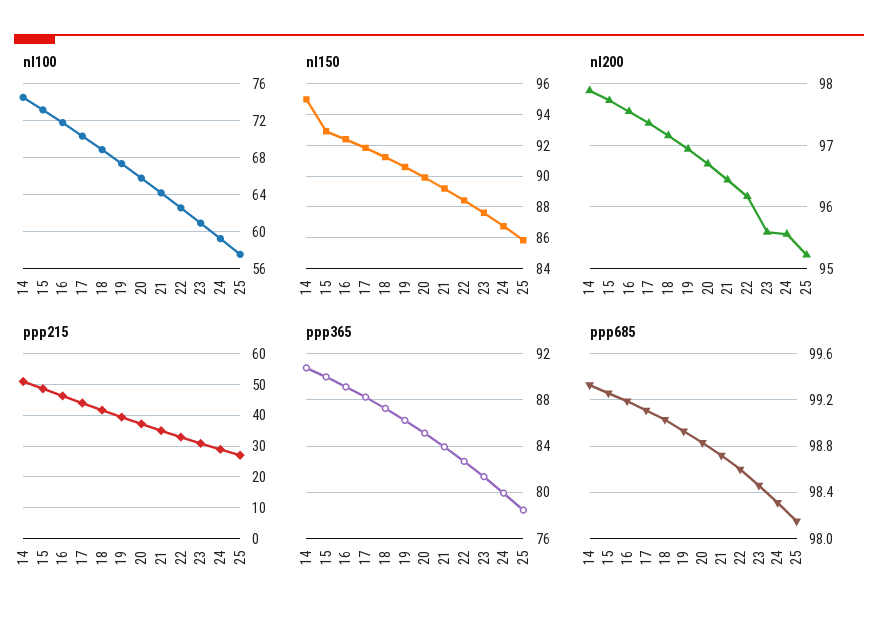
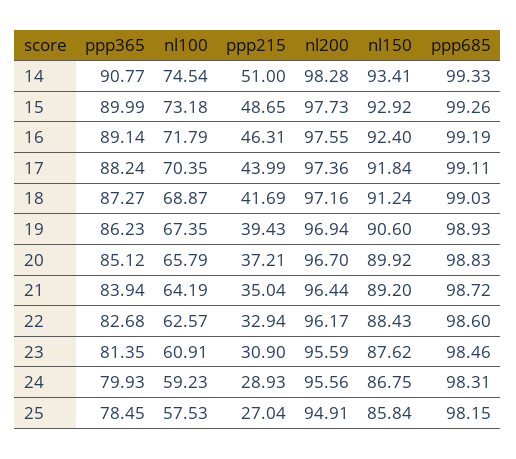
  {
    "nl100": {
      "14": 74.54,
      "15": 73.18,
      "16": 71.79,
      "17": 70.35,
      "18": 68.87,
      "19": 67.35,
      "20": 65.79,
      "21": 64.19,
      "22": 62.57,
      "23": 60.91,
      "24": 59.23,
      "25": 57.53
    },
    "nl150": {
-     "14": 95,
+     "14": 93.41,
      "15": 92.92,
      "16": 92.4,
      "17": 91.84,
      "18": 91.24,
      "19": 90.6,
      "20": 89.92,
      "21": 89.2,
      "22": 88.43,
      "23": 87.62,
      "24": 86.75,
      "25": 85.84
    },
    "nl200": {
-     "14": 97.9,
+     "14": 98.28,
      "15": 97.73,
      "16": 97.55,
      "17": 97.36,
      "18": 97.16,
      "19": 96.94,
      "20": 96.7,
      "21": 96.44,
      "22": 96.17,
      "23": 95.59,
      "24": 95.56,
-     "25": 95.2
+     "25": 94.91
    },
    "ppp215": {
      "14": 51,
      "15": 48.65,
      "16": 46.31,
      "17": 43.99,
      "18": 41.69,
      "19": 39.43,
      "20": 37.21,
      "21": 35.04,
      "22": 32.94,
      "23": 30.9,
      "24": 28.93,
      "25": 27.04
    },
    "ppp365": {
      "14": 90.77,
      "15": 89.99,
      "16": 89.14,
      "17": 88.24,
      "18": 87.27,
      "19": 86.23,
      "20": 85.12,
      "21": 83.94,
      "22": 82.68,
      "23": 81.35,
      "24": 79.93,
      "25": 78.45
    },
    "ppp685": {
      "14": 99.33,
      "15": 99.26,
      "16": 99.19,
      "17": 99.11,
      "18": 99.03,
      "19": 98.93,
      "20": 98.83,
      "21": 98.72,
      "22": 98.6,
      "23": 98.46,
      "24": 98.31,
      "25": 98.15
    }
  }

